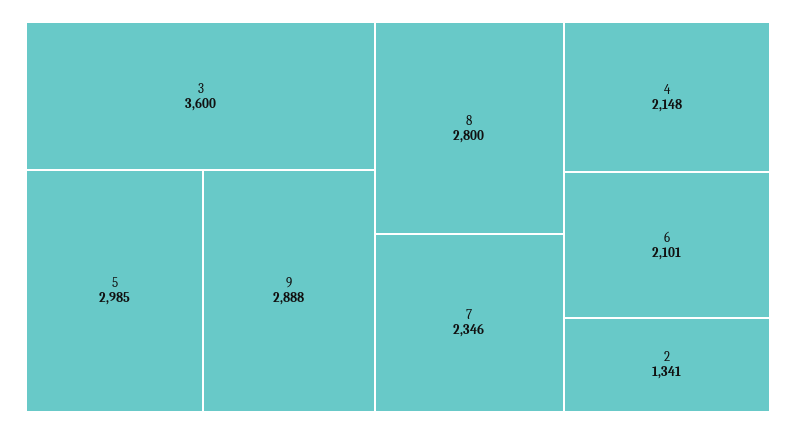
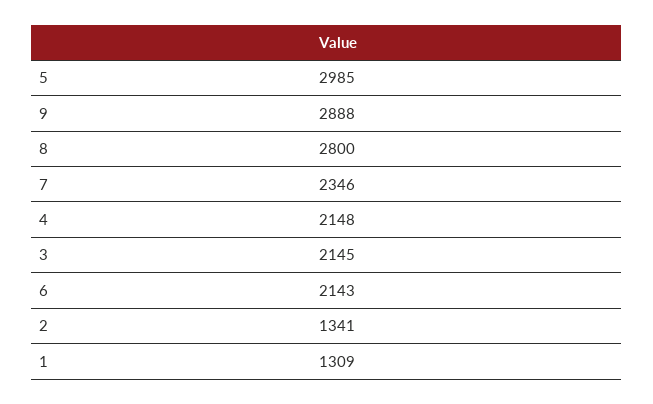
  {
-   "3": 3600,
+   "3": 2145,
    "5": 2985,
    "9": 2888,
    "8": 2800,
    "7": 2346,
    "4": 2148,
-   "6": 2101,
+   "6": 2143,
-   "2": 1341
+   "2": 1341,
+   "1": 1309
  }

